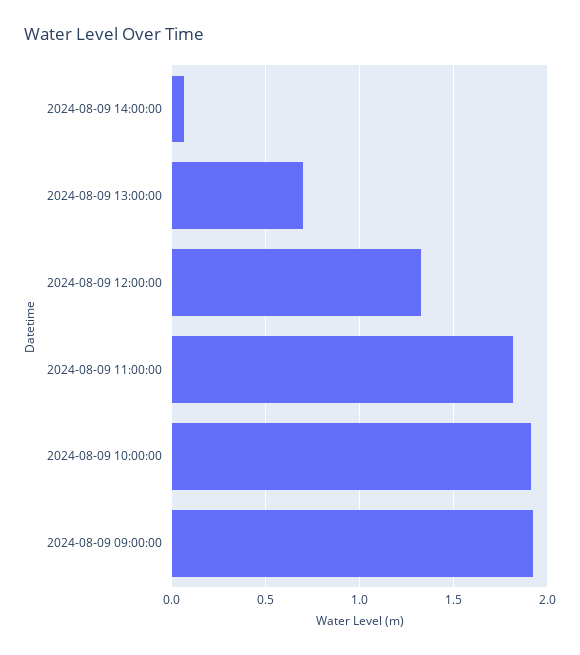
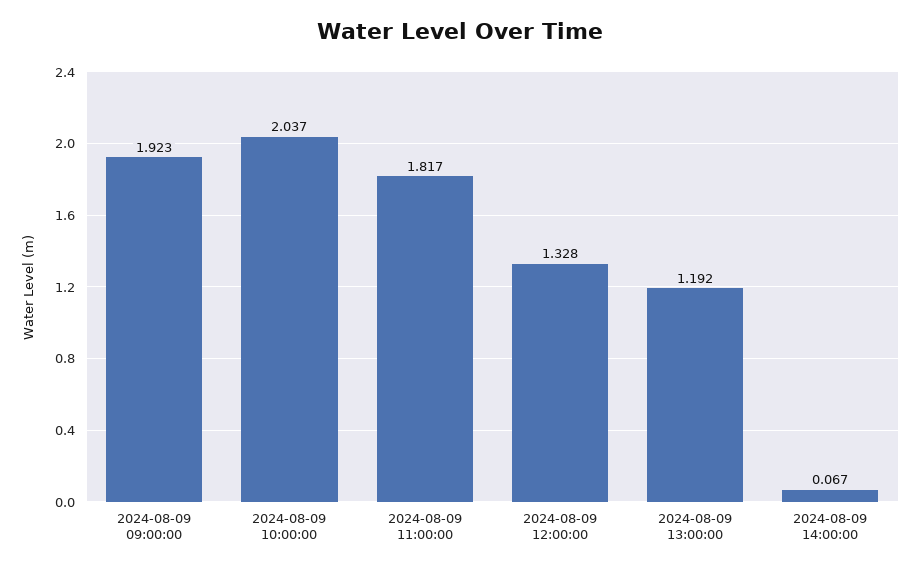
  {
    "2024-08-09 14:00:00": 0.067,
-   "2024-08-09 13:00:00": 0.7,
+   "2024-08-09 13:00:00": 1.192,
    "2024-08-09 12:00:00": 1.328,
    "2024-08-09 11:00:00": 1.817,
-   "2024-08-09 10:00:00": 1.9,
+   "2024-08-09 10:00:00": 2.037,
    "2024-08-09 09:00:00": 1.923
  }

